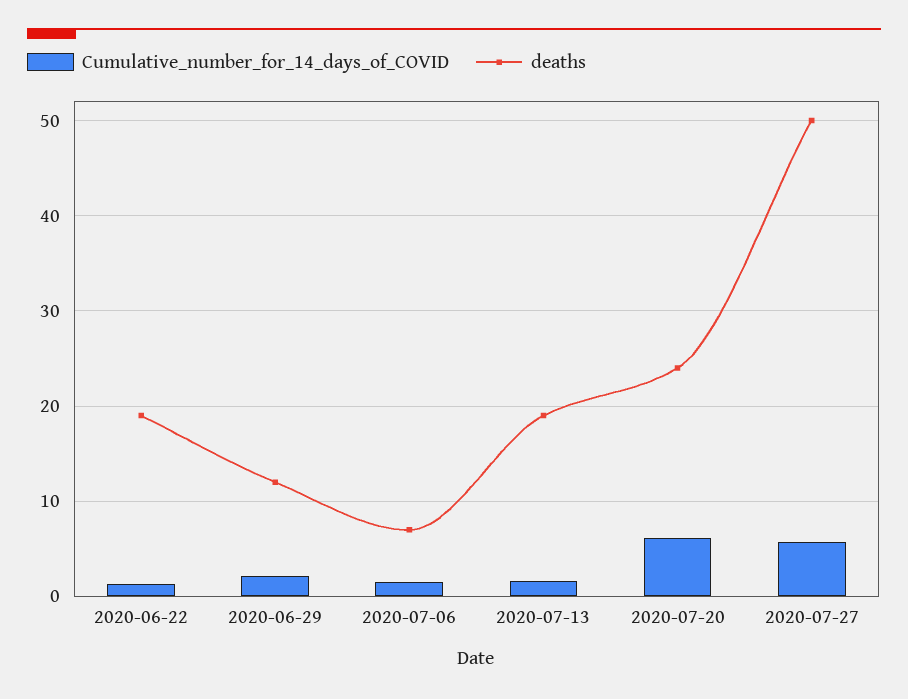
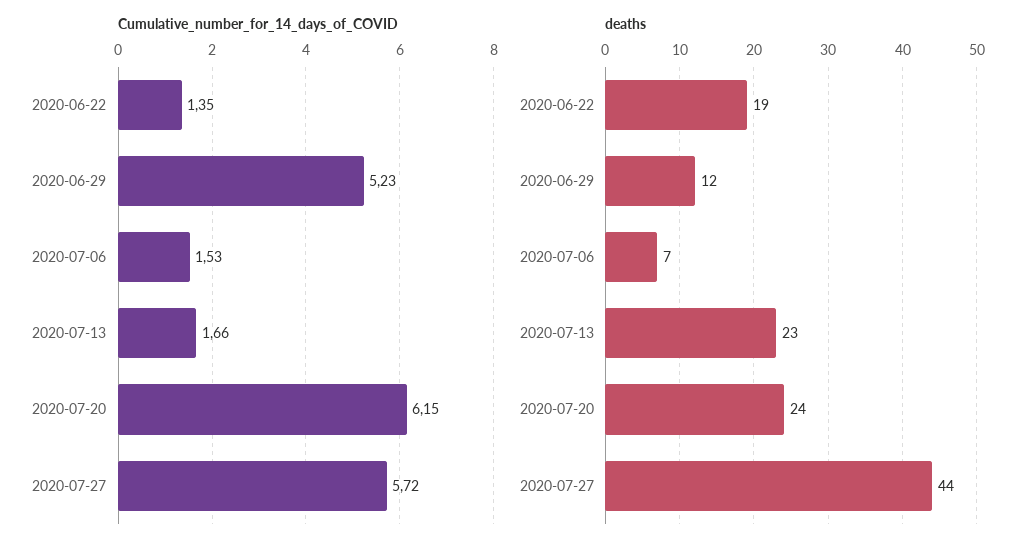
  {
    "Cumulative_number_for_14_days_of_COVID": {
      "2020-06-22": 1.35,
-     "2020-06-29": 2,
+     "2020-06-29": 5.23,
      "2020-07-06": 1.53,
      "2020-07-13": 1.66,
      "2020-07-20": 6.15,
      "2020-07-27": 5.72
    },
    "deaths": {
      "2020-06-22": 19,
      "2020-06-29": 12,
      "2020-07-06": 7,
-     "2020-07-13": 19,
+     "2020-07-13": 23,
      "2020-07-20": 24,
-     "2020-07-27": 50
+     "2020-07-27": 44
    }
  }

